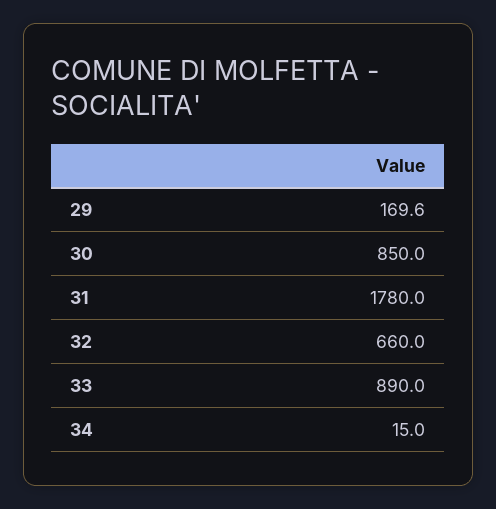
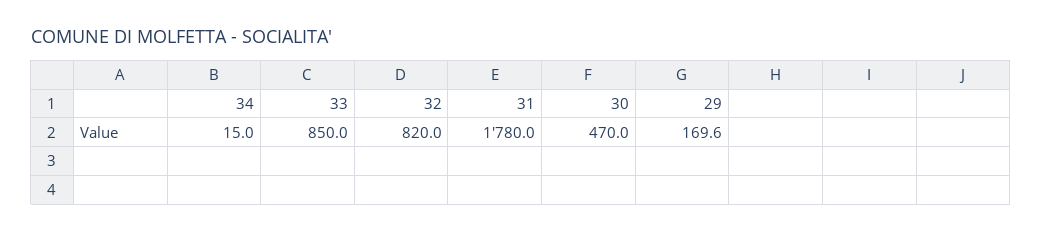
  {
    "29": 169.6,
-   "30": 850,
+   "30": 470,
    "31": 1780,
-   "32": 660,
+   "32": 820,
-   "33": 890,
+   "33": 850,
    "34": 15
  }

